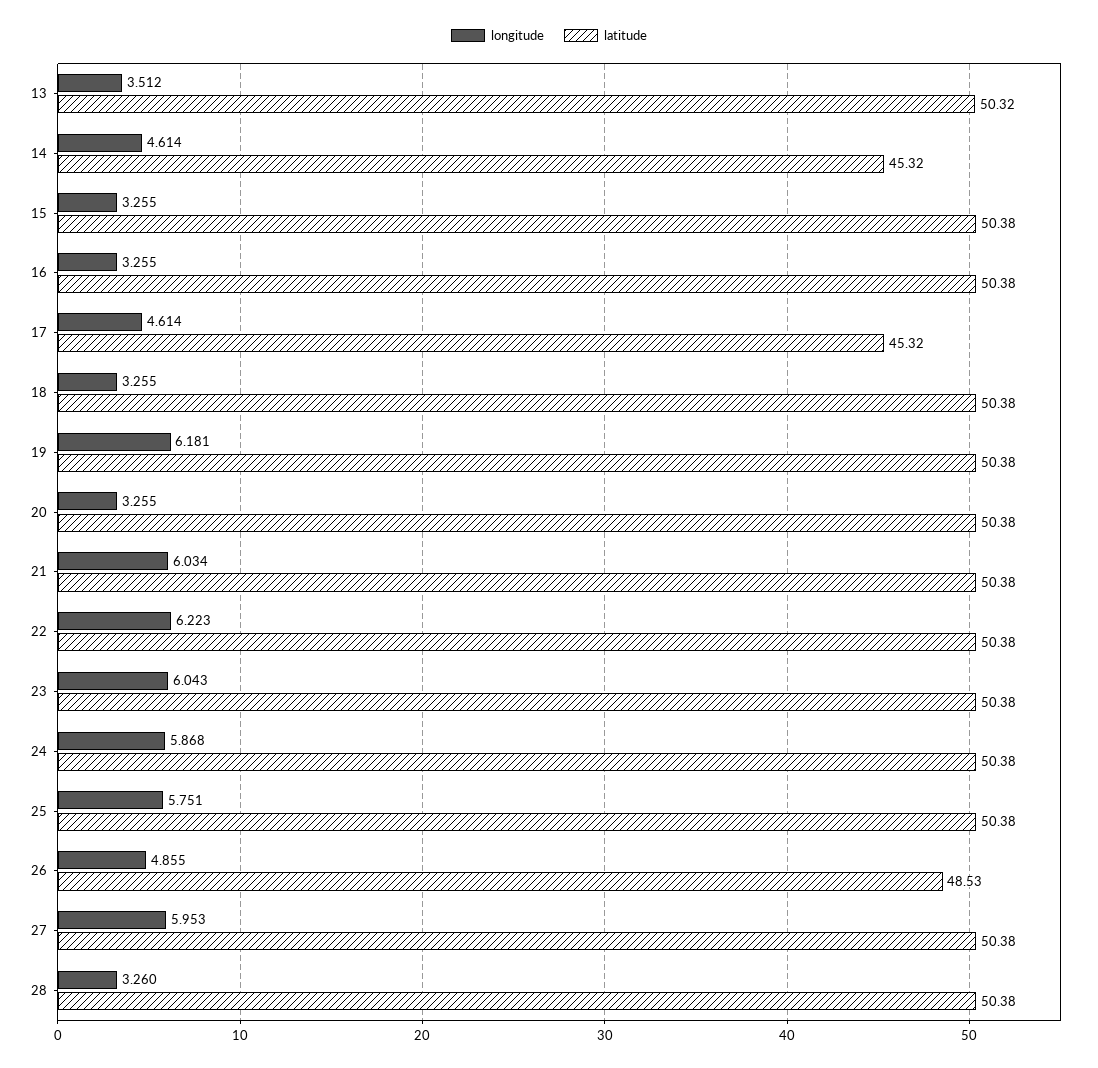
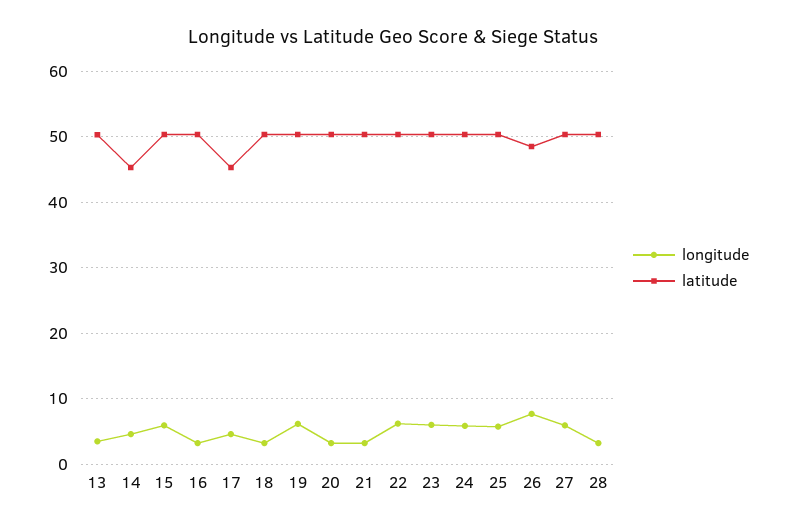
  {
    "longitude": {
      "13": 3.512,
      "14": 4.614,
-     "15": 3.255,
+     "15": 6,
      "16": 3.255,
      "17": 4.614,
      "18": 3.255,
      "19": 6.181,
      "20": 3.255,
-     "21": 6.034,
+     "21": 3,
      "22": 6.223,
      "23": 6.043,
      "24": 5.868,
      "25": 5.751,
-     "26": 4.855,
+     "26": 8,
      "27": 5.953,
      "28": 3.26
    },
    "latitude": {
      "13": 50.32,
      "14": 45.32,
      "15": 50.38,
      "16": 50.38,
      "17": 45.32,
      "18": 50.38,
      "19": 50.38,
      "20": 50.38,
      "21": 50.38,
      "22": 50.38,
      "23": 50.38,
      "24": 50.38,
      "25": 50.38,
      "26": 48.53,
      "27": 50.38,
      "28": 50.38
    }
  }

